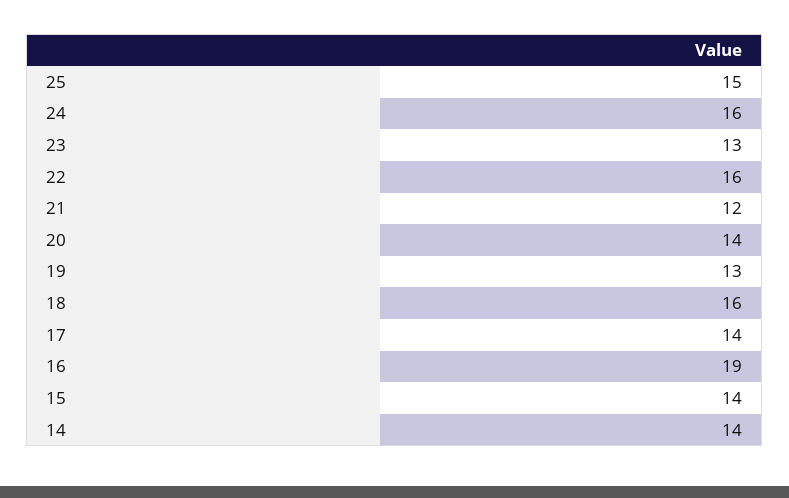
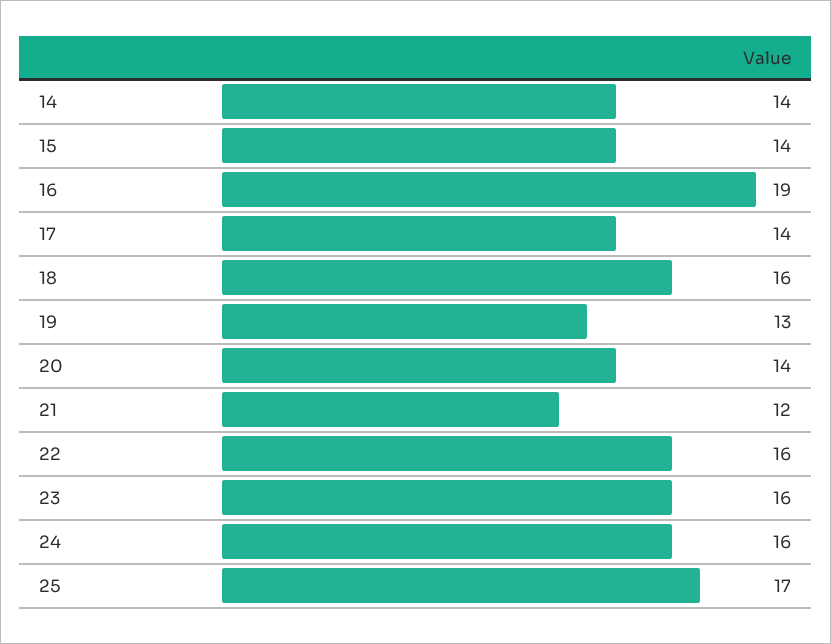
  {
-   "25": 15,
+   "25": 17,
    "24": 16,
-   "23": 13,
+   "23": 16,
    "22": 16,
    "21": 12,
    "20": 14,
    "19": 13,
    "18": 16,
    "17": 14,
    "16": 19,
    "15": 14,
    "14": 14
  }

